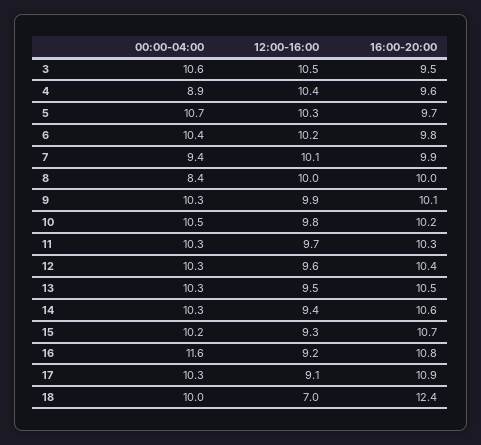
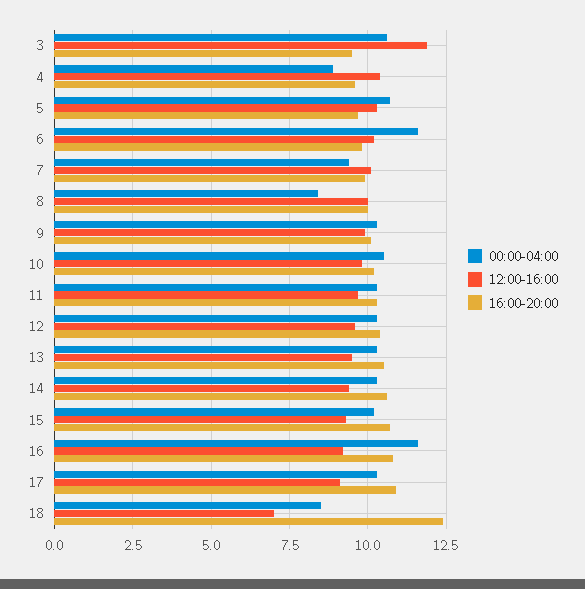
  {
    "00:00-04:00": {
      "3": 10.6,
      "4": 8.9,
      "5": 10.7,
-     "6": 10.4,
+     "6": 11.5,
      "7": 9.4,
      "8": 8.4,
      "9": 10.3,
      "10": 10.5,
      "11": 10.3,
      "12": 10.3,
      "13": 10.3,
      "14": 10.3,
      "15": 10.2,
      "16": 11.6,
      "17": 10.3,
-     "18": 10
+     "18": 8.5
    },
    "12:00-16:00": {
-     "3": 10.5,
+     "3": 12,
      "4": 10.4,
      "5": 10.3,
      "6": 10.2,
      "7": 10.1,
      "8": 10,
      "9": 9.9,
      "10": 9.8,
      "11": 9.7,
      "12": 9.6,
      "13": 9.5,
      "14": 9.4,
      "15": 9.3,
      "16": 9.2,
      "17": 9.1,
      "18": 7
    },
    "16:00-20:00": {
      "3": 9.5,
      "4": 9.6,
      "5": 9.7,
      "6": 9.8,
      "7": 9.9,
      "8": 10,
      "9": 10.1,
      "10": 10.2,
      "11": 10.3,
      "12": 10.4,
      "13": 10.5,
      "14": 10.6,
      "15": 10.7,
      "16": 10.8,
      "17": 10.9,
      "18": 12.4
    }
  }

